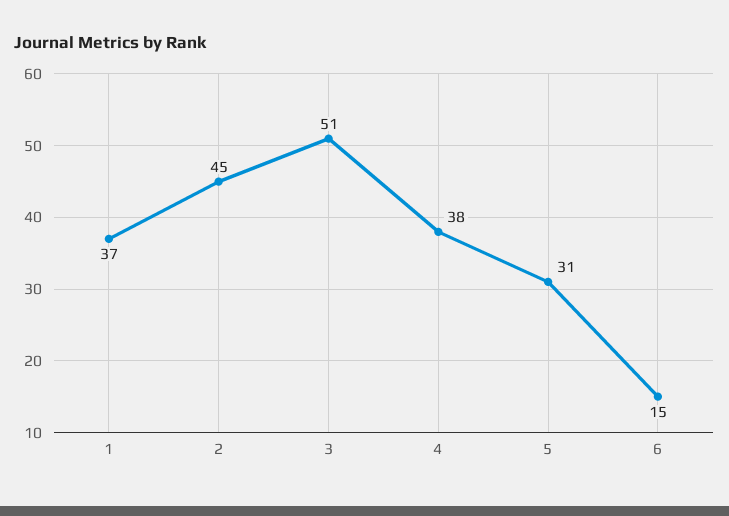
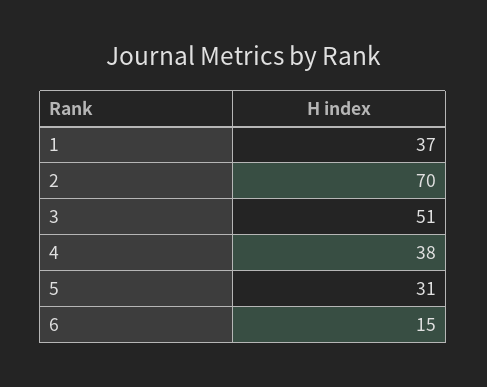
  {
    "1": 37,
-   "2": 45,
+   "2": 70,
    "3": 51,
    "4": 38,
    "5": 31,
    "6": 15
  }

